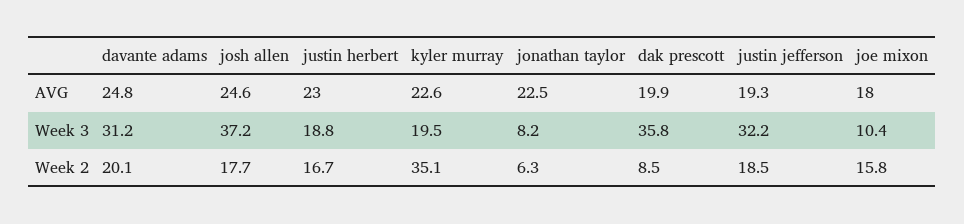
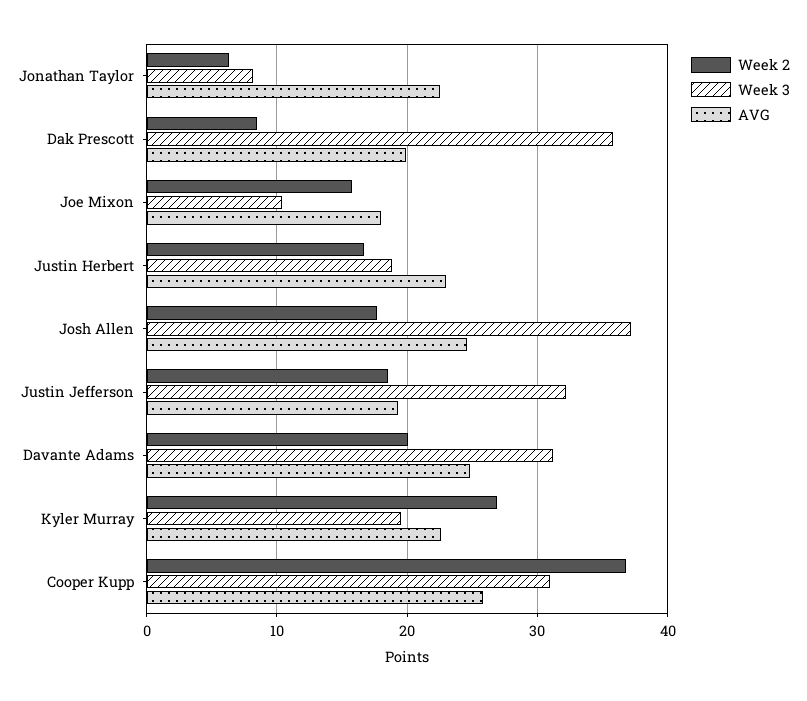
  {
    "AVG": {
      "davante adams": 24.8,
      "josh allen": 24.6,
      "justin herbert": 23,
      "kyler murray": 22.6,
      "jonathan taylor": 22.5,
      "dak prescott": 19.9,
      "justin jefferson": 19.3,
-     "joe mixon": 18
+     "joe mixon": 18,
+     "Cooper Kupp": 26
    },
    "Week 3": {
      "davante adams": 31.2,
      "josh allen": 37.2,
      "justin herbert": 18.8,
      "kyler murray": 19.5,
      "jonathan taylor": 8.2,
      "dak prescott": 35.8,
      "justin jefferson": 32.2,
-     "joe mixon": 10.4
+     "joe mixon": 10.4,
+     "Cooper Kupp": 31
    },
    "Week 2": {
      "davante adams": 20.1,
      "josh allen": 17.7,
      "justin herbert": 16.7,
-     "kyler murray": 35.1,
+     "kyler murray": 27,
      "jonathan taylor": 6.3,
      "dak prescott": 8.5,
      "justin jefferson": 18.5,
-     "joe mixon": 15.8
+     "joe mixon": 15.8,
+     "Cooper Kupp": 37
    }
  }

